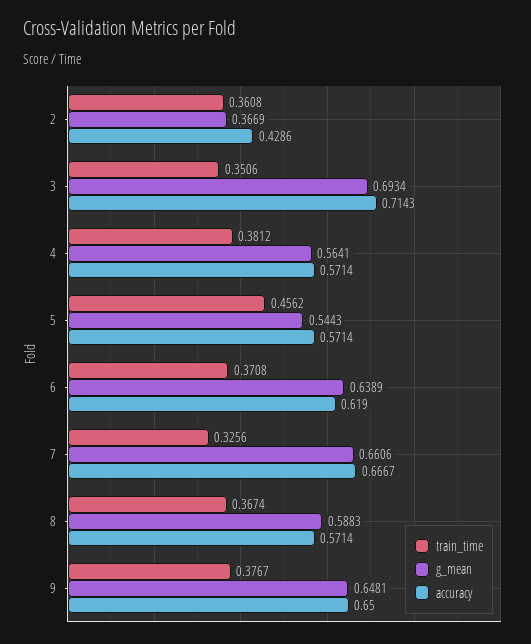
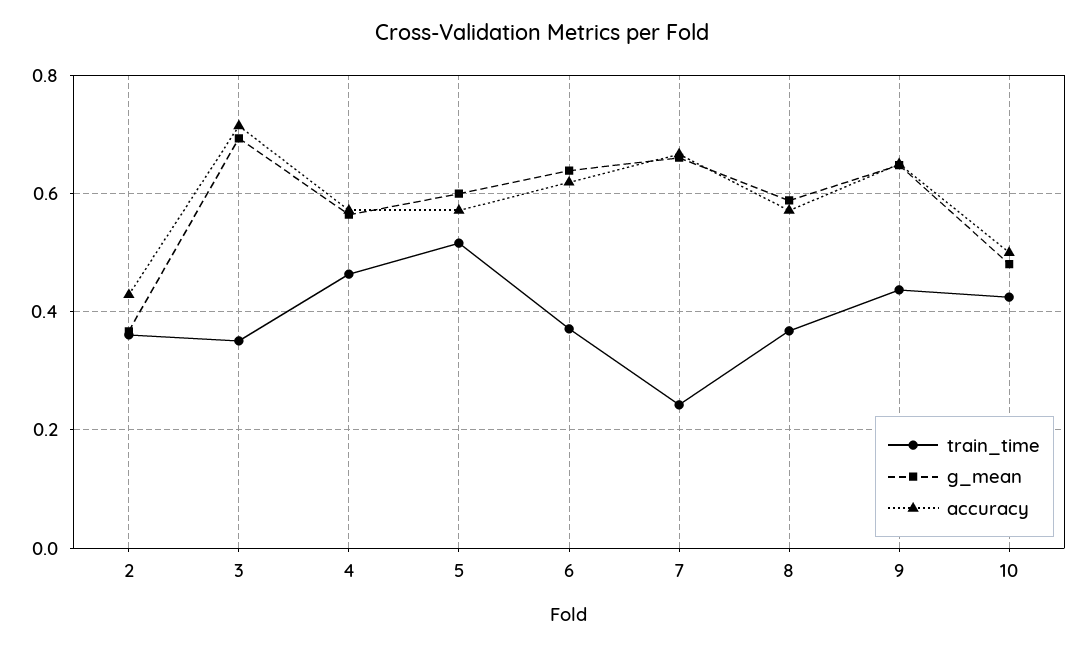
  {
    "train_time": {
      "2": 0.3608,
      "3": 0.3506,
-     "4": 0.3812,
+     "4": 0.46,
-     "5": 0.4562,
+     "5": 0.52,
      "6": 0.3708,
-     "7": 0.3256,
+     "7": 0.24,
      "8": 0.3674,
-     "9": 0.3767
+     "9": 0.44,
+     "10": 0.42
    },
    "g_mean": {
      "2": 0.3669,
      "3": 0.6934,
      "4": 0.5641,
-     "5": 0.5443,
+     "5": 0.6,
      "6": 0.6389,
      "7": 0.6606,
      "8": 0.5883,
-     "9": 0.6481
+     "9": 0.6481,
+     "10": 0.48
    },
    "accuracy": {
      "2": 0.4286,
      "3": 0.7143,
      "4": 0.5714,
      "5": 0.5714,
      "6": 0.619,
      "7": 0.6667,
      "8": 0.5714,
-     "9": 0.65
+     "9": 0.65,
+     "10": 0.5
    }
  }

